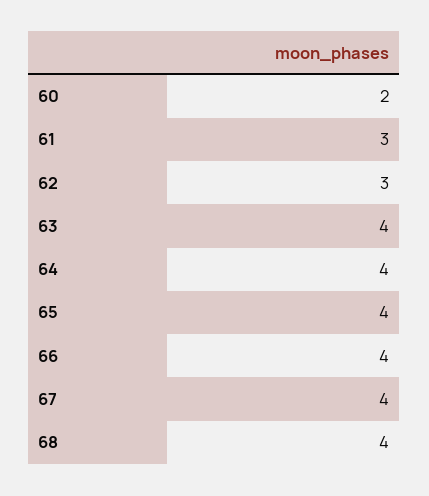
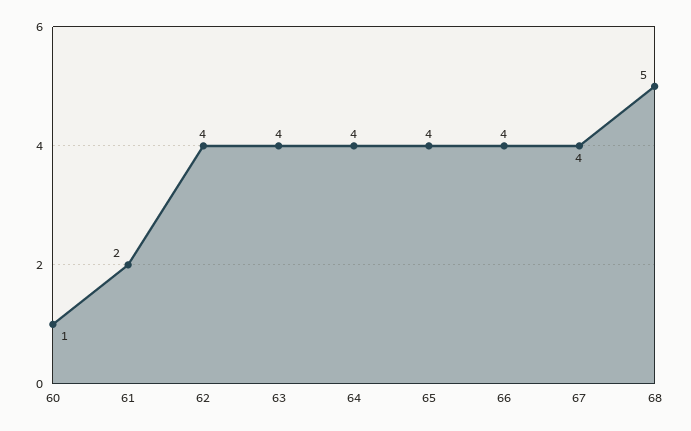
  {
-   "60": 2,
+   "60": 1,
-   "61": 3,
+   "61": 2,
-   "62": 3,
+   "62": 4,
    "63": 4,
    "64": 4,
    "65": 4,
    "66": 4,
    "67": 4,
-   "68": 4
+   "68": 5
  }

